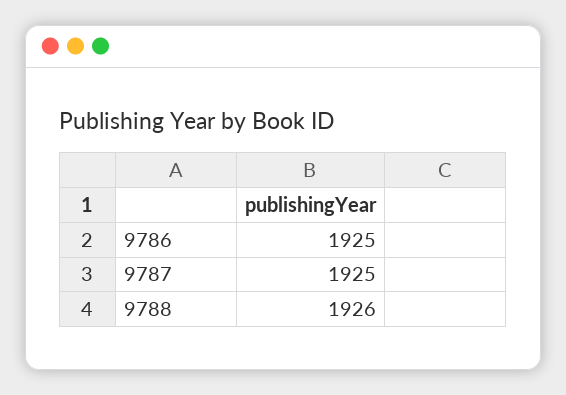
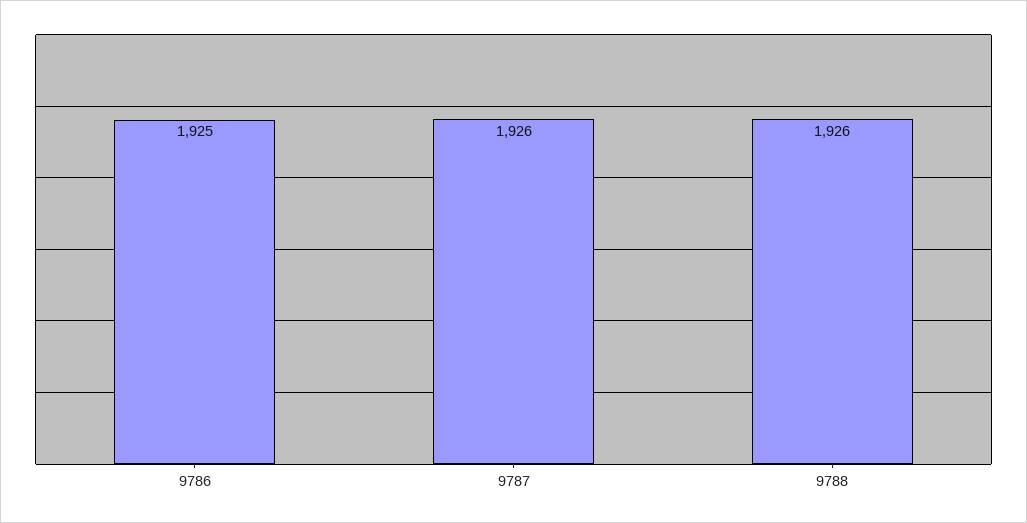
  {
    "9786": 1925,
-   "9787": 1925,
+   "9787": 1926,
    "9788": 1926
  }

